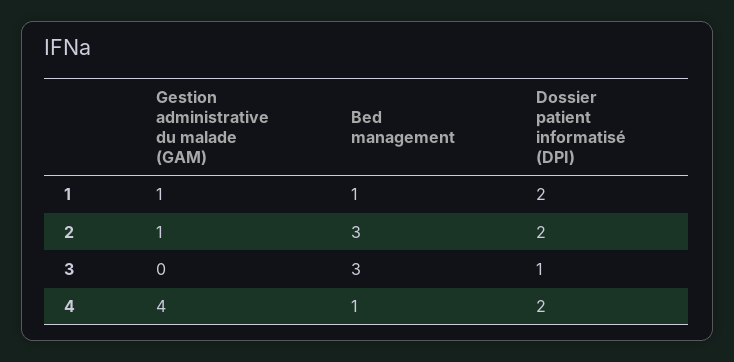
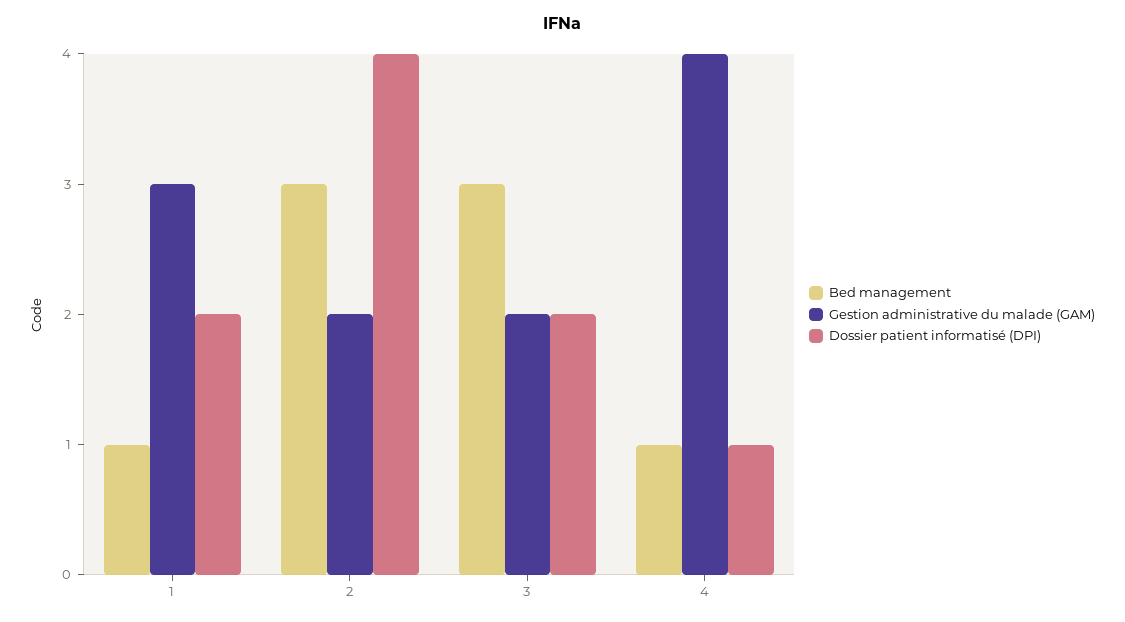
  {
    "Gestion administrative du malade (GAM)": {
-     "1": 1,
+     "1": 3,
-     "2": 1,
+     "2": 2,
-     "3": 0,
+     "3": 2,
      "4": 4
    },
    "Bed management": {
      "1": 1,
      "2": 3,
      "3": 3,
      "4": 1
    },
    "Dossier patient informatisé (DPI)": {
      "1": 2,
-     "2": 2,
+     "2": 4,
-     "3": 1,
+     "3": 2,
-     "4": 2
+     "4": 1
    }
  }

